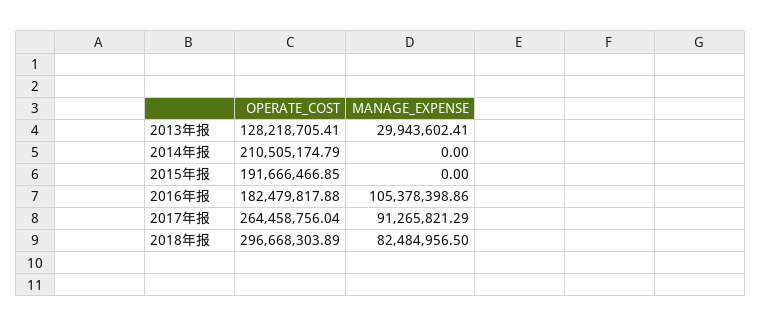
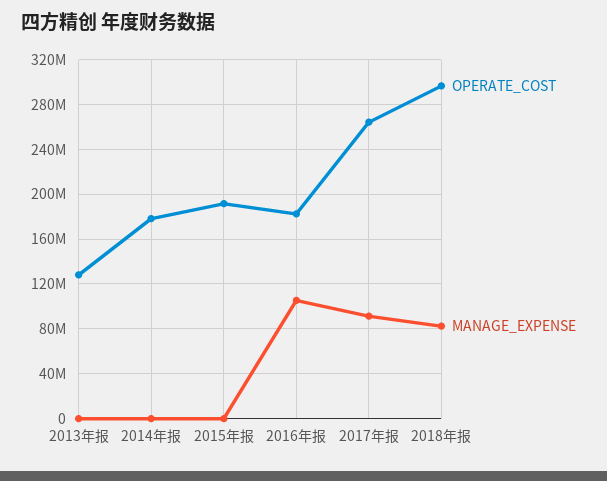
  {
    "OPERATE_COST": {
      "2013年报": 128218705.41,
-     "2014年报": 210505174.79,
+     "2014年报": 180000000,
      "2015年报": 191666466.85,
      "2016年报": 182479817.88,
      "2017年报": 264458756.04,
      "2018年报": 296668303.89
    },
    "MANAGE_EXPENSE": {
-     "2013年报": 29943602.41,
+     "2013年报": 0,
      "2014年报": 0,
      "2015年报": 0,
      "2016年报": 105378398.86,
      "2017年报": 91265821.29,
      "2018年报": 82484956.5
    }
  }

